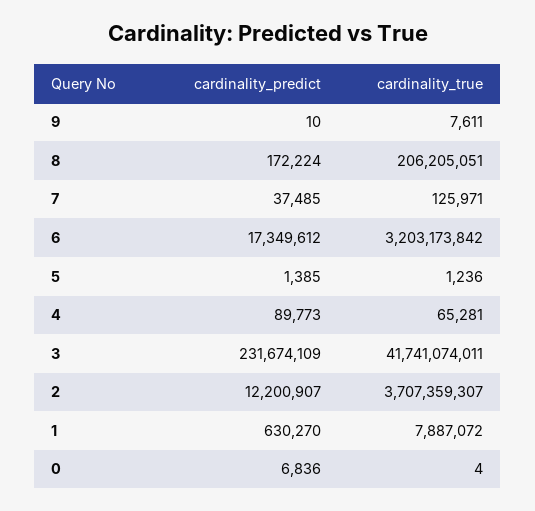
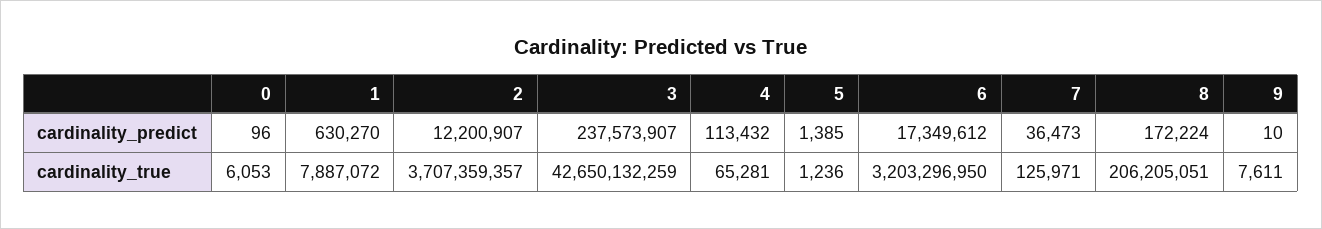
  {
    "cardinality_predict": {
      "9": 10,
      "8": 172224,
-     "7": 37485,
+     "7": 36473,
      "6": 17349612,
      "5": 1385,
-     "4": 89773,
+     "4": 113432,
-     "3": 231674109,
+     "3": 237573907,
      "2": 12200907,
      "1": 630270,
-     "0": 6836
+     "0": 96
    },
    "cardinality_true": {
      "9": 7611,
      "8": 206205051,
      "7": 125971,
-     "6": 3203173842,
+     "6": 3203296950,
      "5": 1236,
      "4": 65281,
-     "3": 41741074011,
+     "3": 42650132259,
-     "2": 3707359307,
+     "2": 3707359357,
      "1": 7887072,
-     "0": 4
+     "0": 6053
    }
  }

